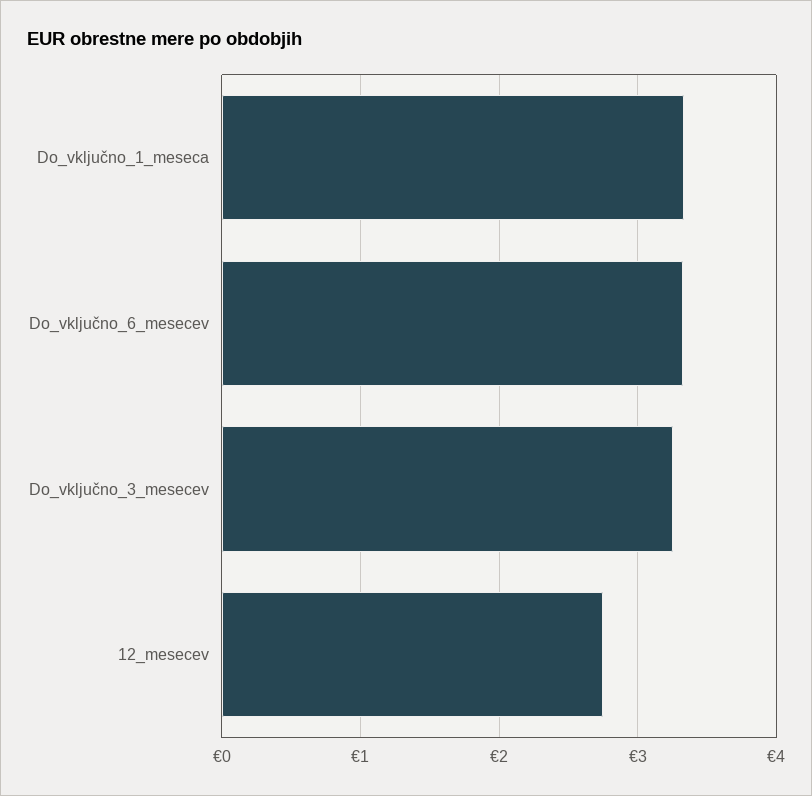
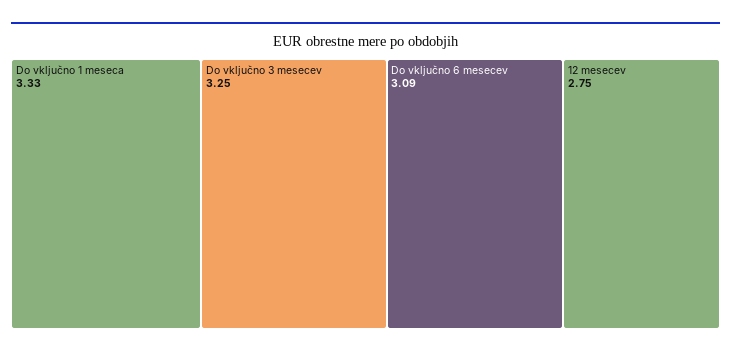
  {
    "Do_vključno_1_meseca": 3.33,
-   "Do_vključno_6_mesecev": 3.3,
+   "Do_vključno_6_mesecev": 3.09,
    "Do_vključno_3_mesecev": 3.25,
    "12_mesecev": 2.75
  }

